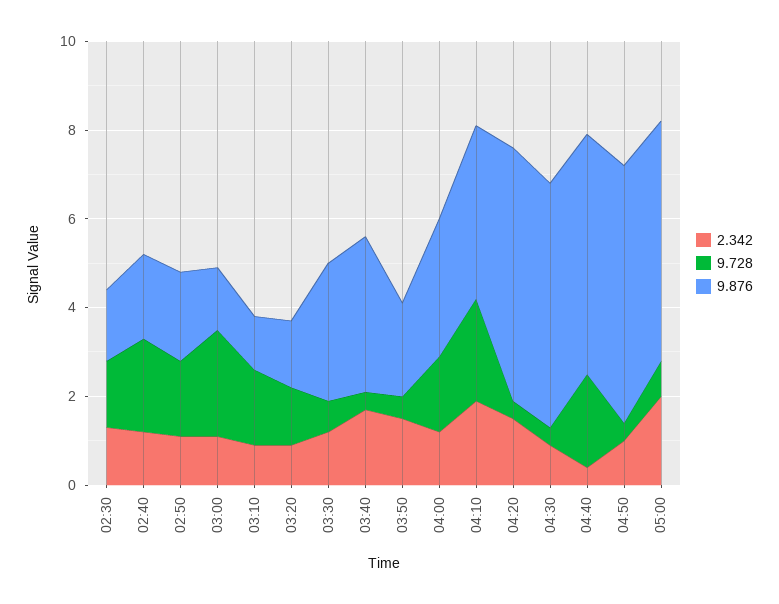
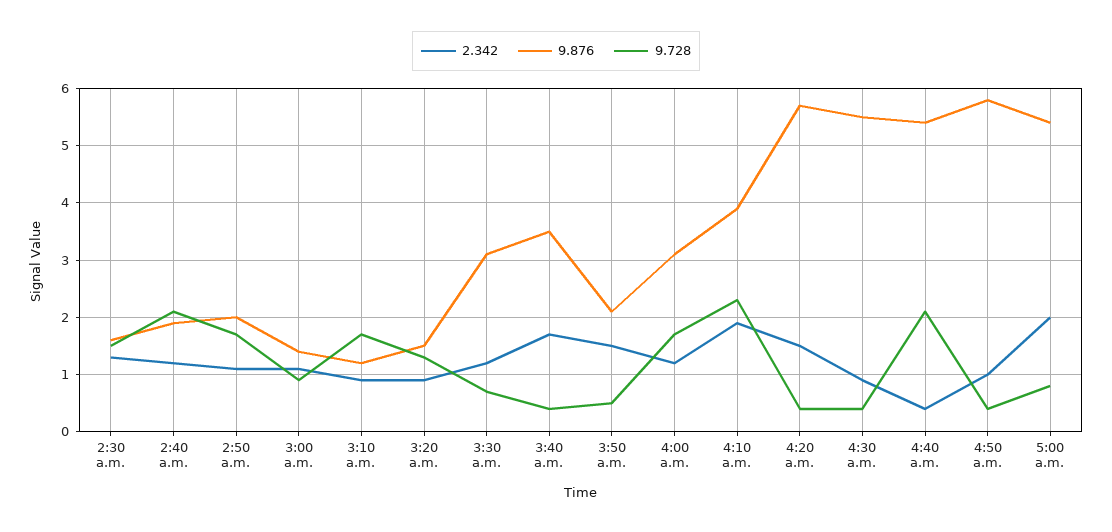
  {
    "2.342": {
      "02:30": 1.5,
      "02:40": 1,
      "02:50": 1,
      "03:00": 1,
      "03:10": 1,
      "03:20": 1,
      "03:30": 1,
      "03:40": 1.5,
      "03:50": 1.5,
      "04:00": 1,
      "04:10": 2,
      "04:20": 1.5,
      "04:30": 1,
      "04:40": 0.5,
      "04:50": 1,
      "05:00": 2
    },
    "9.728": {
      "02:30": 1.5,
      "02:40": 2,
      "02:50": 1.5,
-     "03:00": 2.5,
+     "03:00": 1,
      "03:10": 1.5,
      "03:20": 1.5,
      "03:30": 0.5,
      "03:40": 0.5,
      "03:50": 0.5,
      "04:00": 1.5,
      "04:10": 2.5,
      "04:20": 0.5,
      "04:30": 0.5,
      "04:40": 2,
      "04:50": 0.5,
      "05:00": 1
    },
    "9.876": {
      "02:30": 1.5,
      "02:40": 2,
      "02:50": 2,
      "03:00": 1.5,
      "03:10": 1,
      "03:20": 1.5,
      "03:30": 3,
      "03:40": 3.5,
      "03:50": 2,
      "04:00": 3,
      "04:10": 4,
      "04:20": 5.5,
      "04:30": 5.5,
      "04:40": 5.5,
      "04:50": 6,
      "05:00": 5.5
    }
  }

